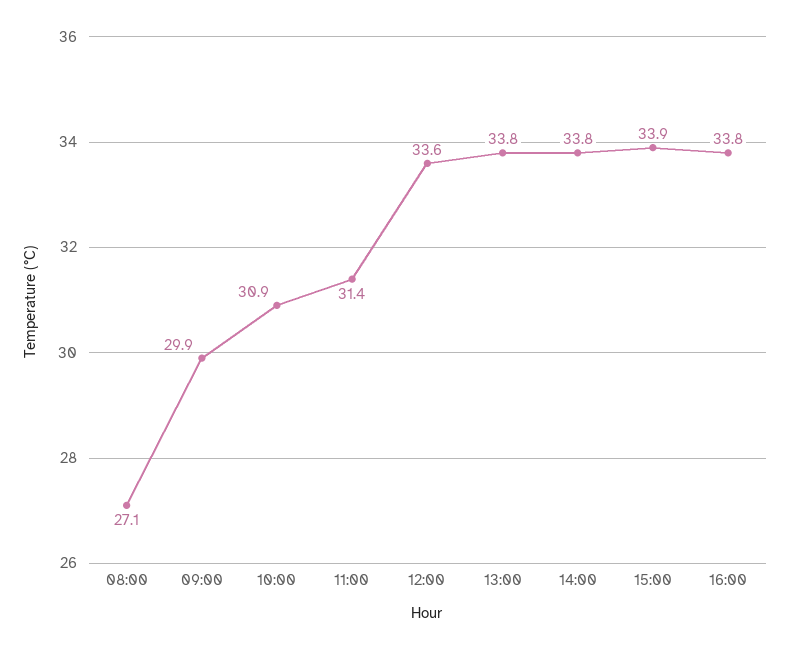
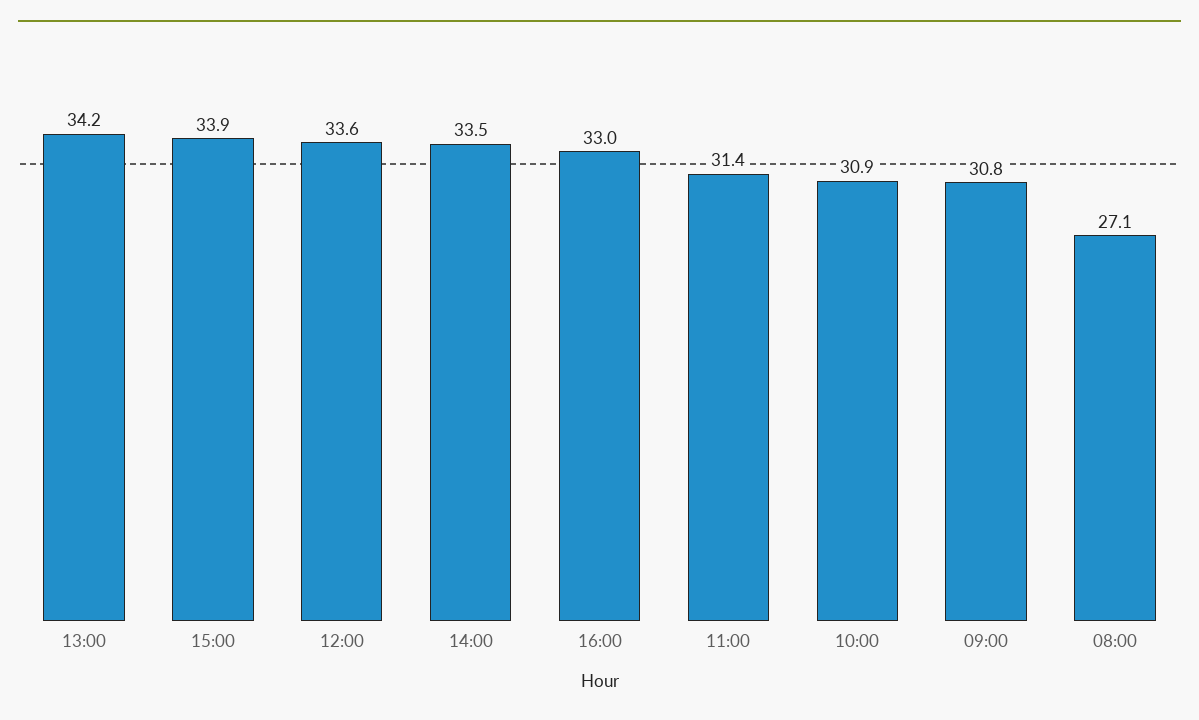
  {
    "08:00": 27.1,
-   "09:00": 29.9,
+   "09:00": 30.8,
    "10:00": 30.9,
    "11:00": 31.4,
    "12:00": 33.6,
-   "13:00": 33.8,
+   "13:00": 34.2,
-   "14:00": 33.8,
+   "14:00": 33.5,
    "15:00": 33.9,
-   "16:00": 33.8
+   "16:00": 33
  }

